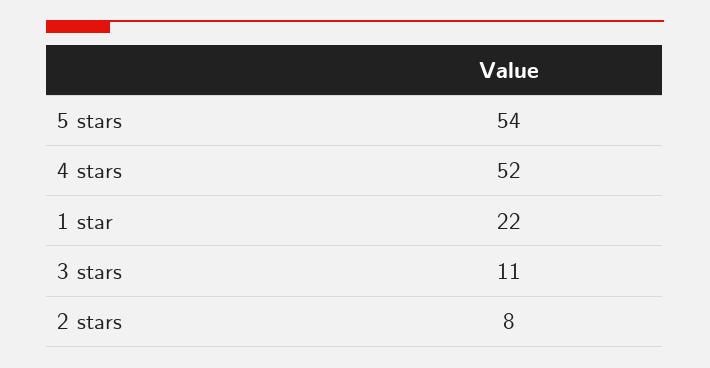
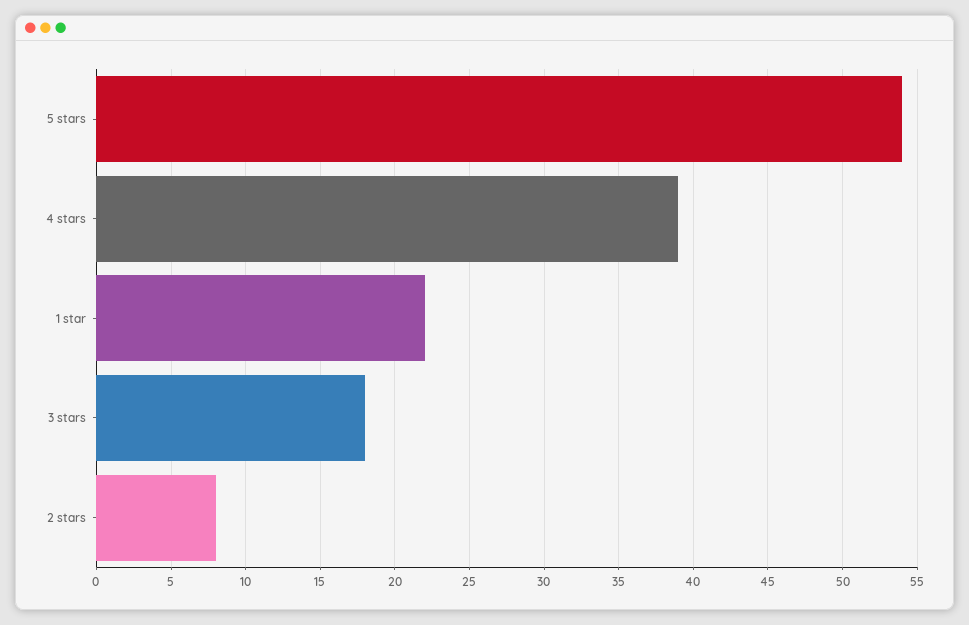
  {
    "5 stars": 54,
-   "4 stars": 52,
+   "4 stars": 39,
    "1 star": 22,
-   "3 stars": 11,
+   "3 stars": 18,
    "2 stars": 8
  }

